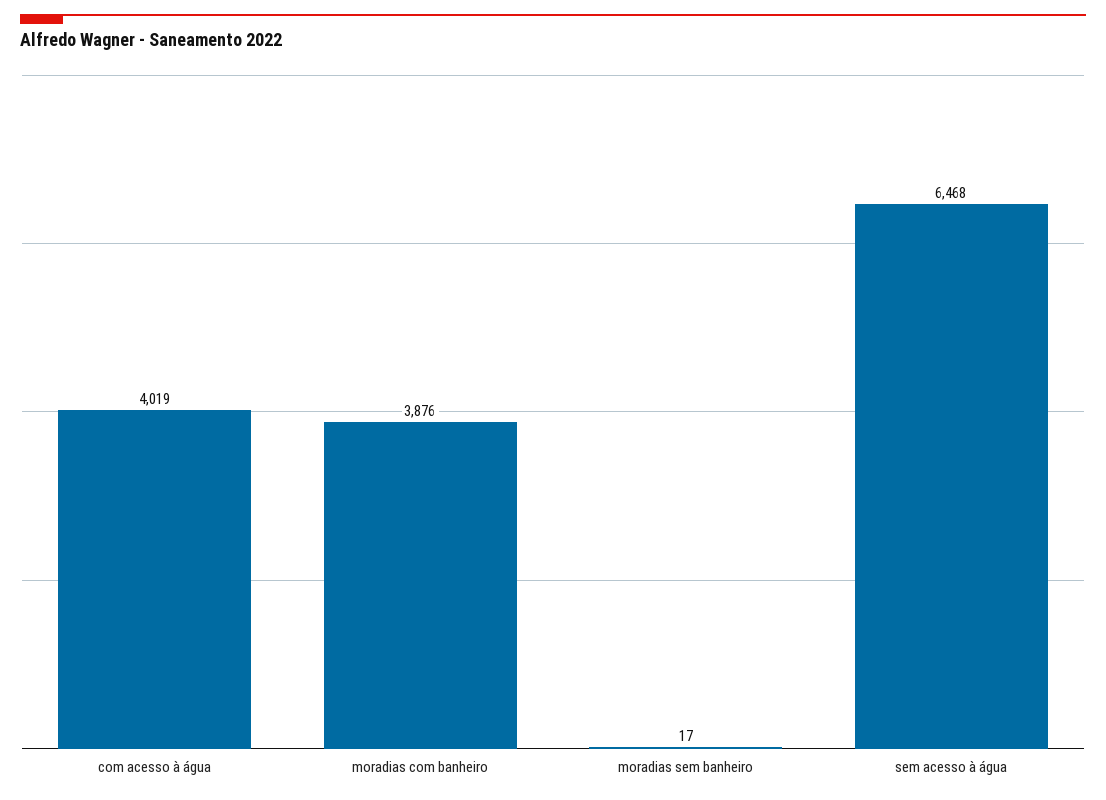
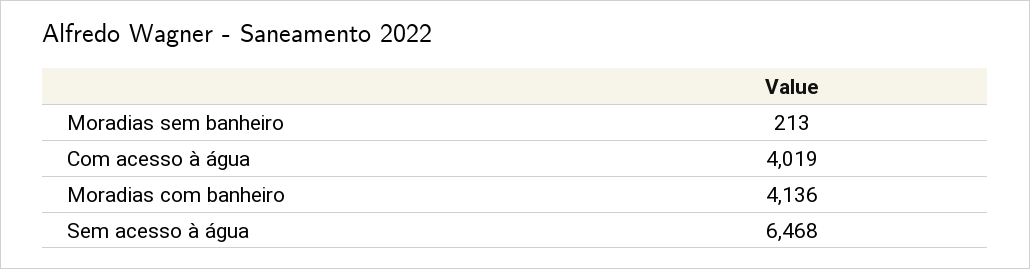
  {
    "com acesso à água": 4019,
-   "moradias com banheiro": 3876,
+   "moradias com banheiro": 4136,
-   "moradias sem banheiro": 17,
+   "moradias sem banheiro": 213,
    "sem acesso à água": 6468
  }

